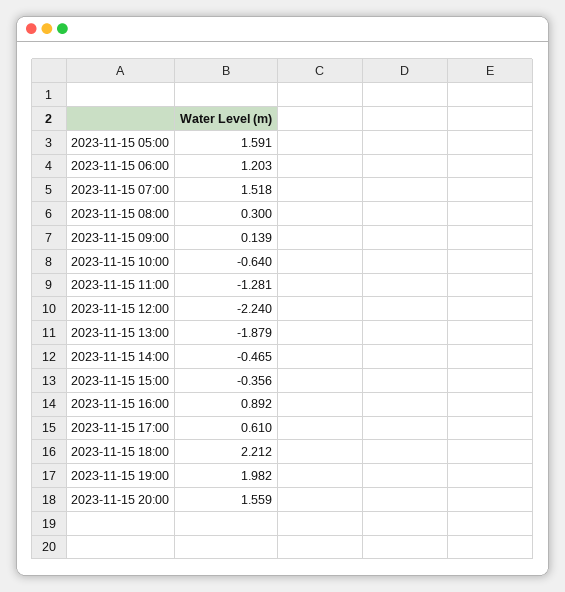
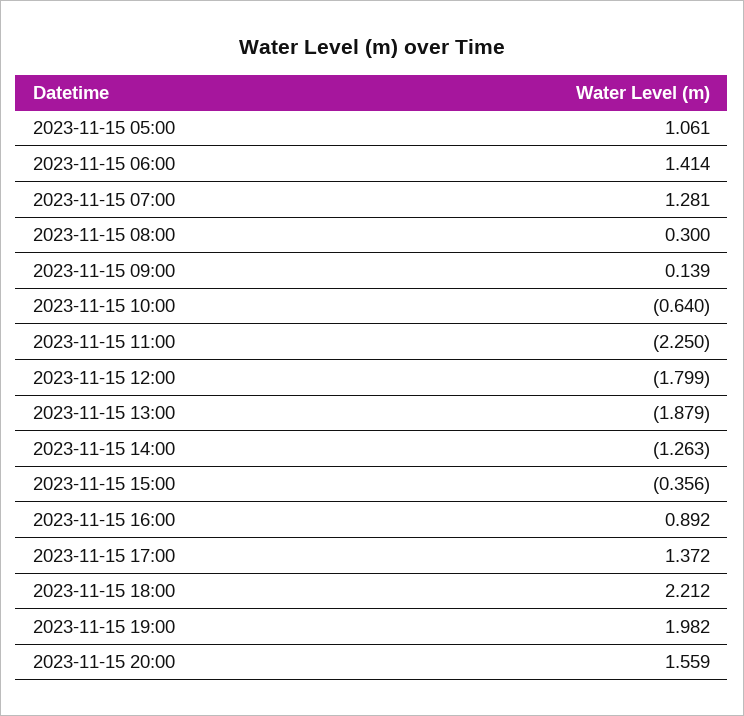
  {
-   "2023-11-15 05:00": 1.591,
+   "2023-11-15 05:00": 1.061,
-   "2023-11-15 06:00": 1.203,
+   "2023-11-15 06:00": 1.414,
-   "2023-11-15 07:00": 1.518,
+   "2023-11-15 07:00": 1.281,
    "2023-11-15 08:00": 0.3,
    "2023-11-15 09:00": 0.139,
    "2023-11-15 10:00": -0.64,
-   "2023-11-15 11:00": -1.281,
+   "2023-11-15 11:00": -2.25,
-   "2023-11-15 12:00": -2.24,
+   "2023-11-15 12:00": -1.799,
    "2023-11-15 13:00": -1.879,
-   "2023-11-15 14:00": -0.465,
+   "2023-11-15 14:00": -1.263,
    "2023-11-15 15:00": -0.356,
    "2023-11-15 16:00": 0.892,
-   "2023-11-15 17:00": 0.61,
+   "2023-11-15 17:00": 1.372,
    "2023-11-15 18:00": 2.212,
    "2023-11-15 19:00": 1.982,
    "2023-11-15 20:00": 1.559
  }

